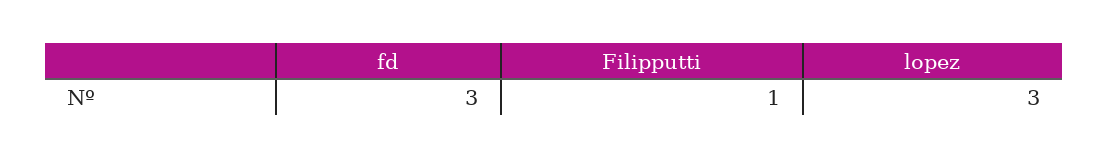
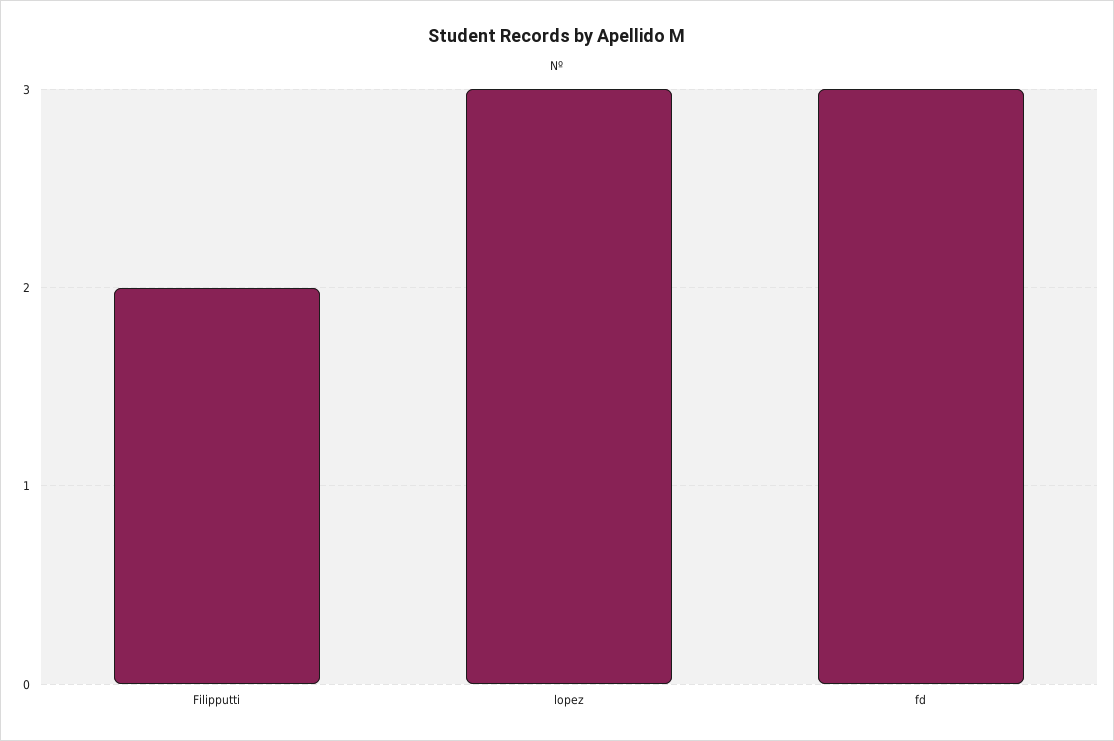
  {
    "fd": 3,
-   "Filipputti": 1,
+   "Filipputti": 2,
    "lopez": 3
  }

